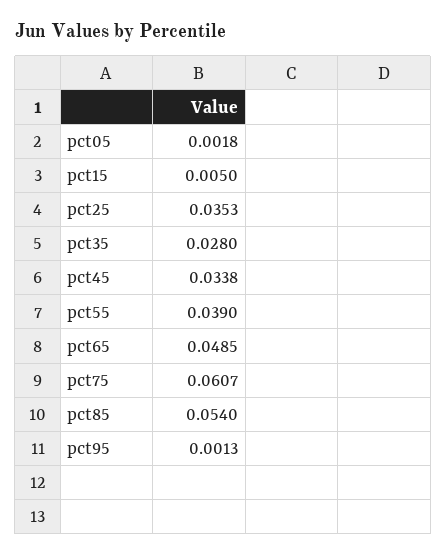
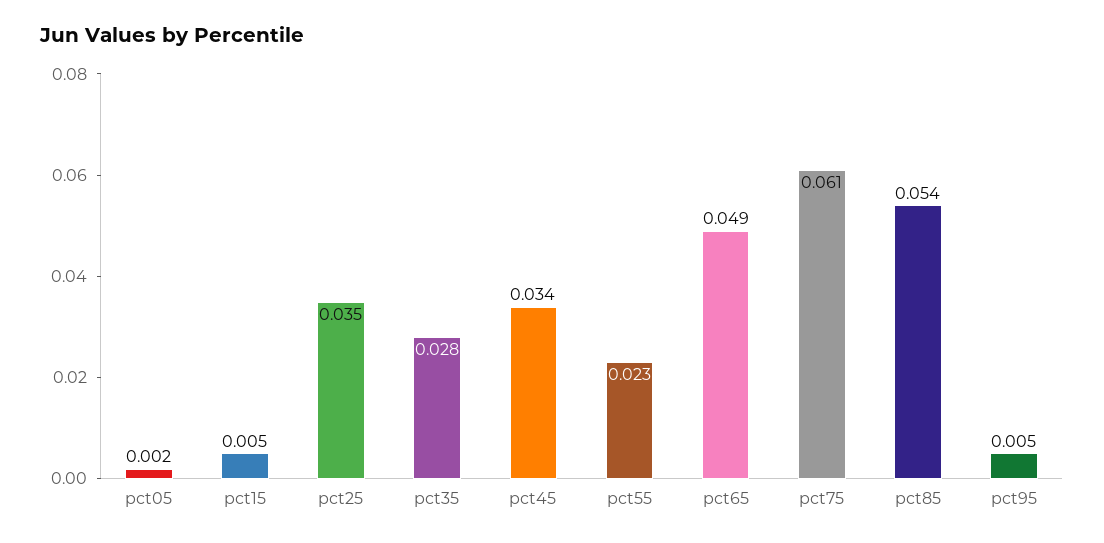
  {
    "pct05": 0.0018,
    "pct15": 0.005,
    "pct25": 0.0353,
    "pct35": 0.028,
    "pct45": 0.0338,
-   "pct55": 0.039,
+   "pct55": 0.023,
    "pct65": 0.0485,
    "pct75": 0.0607,
    "pct85": 0.054,
-   "pct95": 0.0013
+   "pct95": 0.005
  }

